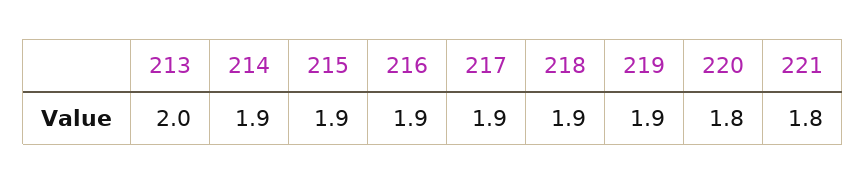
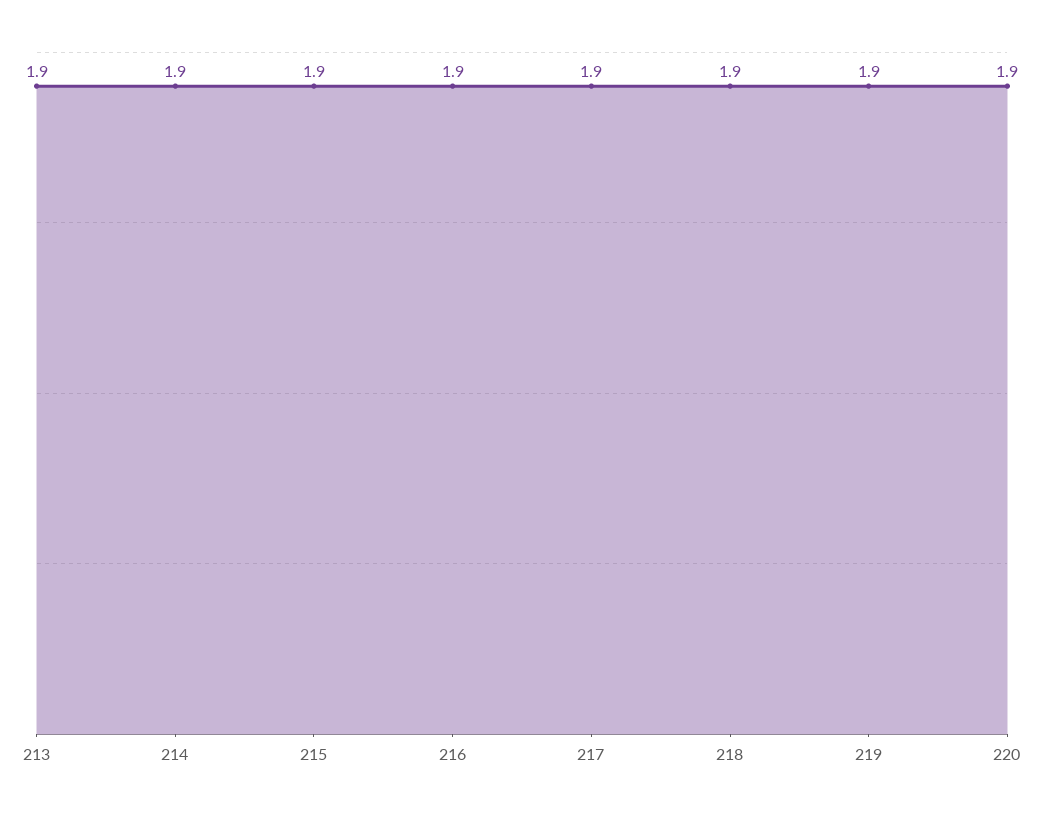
  {
-   "213": 2,
+   "213": 1.9,
    "214": 1.9,
    "215": 1.9,
    "216": 1.9,
    "217": 1.9,
    "218": 1.9,
    "219": 1.9,
-   "220": 1.8,
+   "220": 1.9
-   "221": 1.8
  }

